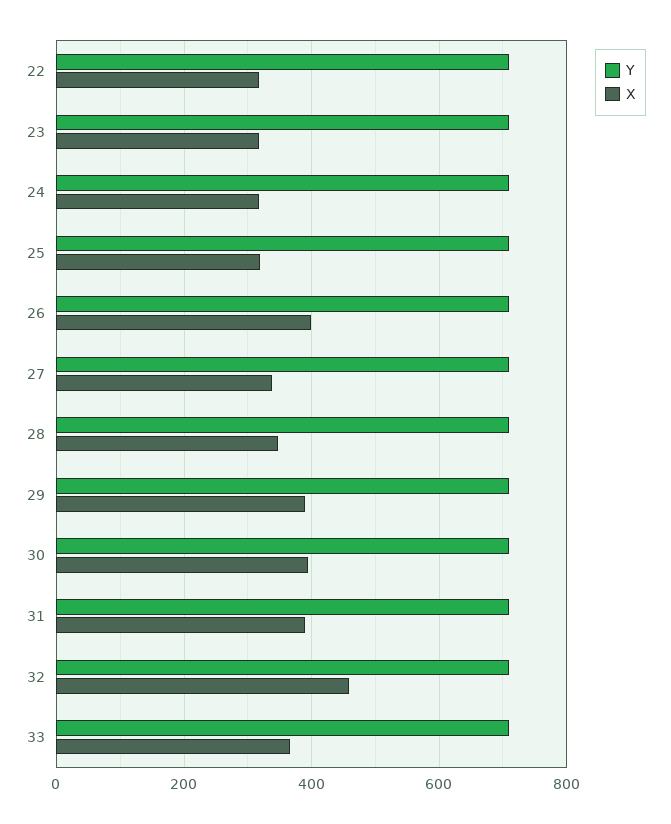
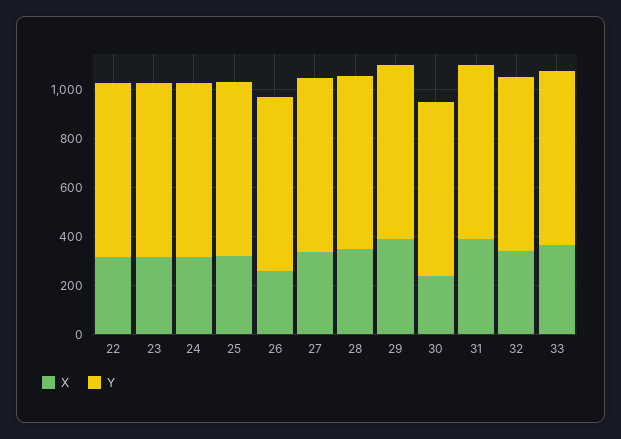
  {
    "Y": {
      "22": 720,
      "23": 720,
      "24": 720,
      "25": 720,
      "26": 720,
      "27": 720,
      "28": 720,
      "29": 720,
      "30": 720,
      "31": 700,
      "32": 700,
      "33": 700
    },
    "X": {
      "22": 320,
      "23": 320,
      "24": 320,
      "25": 320,
-     "26": 400,
+     "26": 250,
      "27": 340,
      "28": 340,
      "29": 380,
-     "30": 400,
+     "30": 250,
      "31": 400,
-     "32": 460,
+     "32": 350,
      "33": 360
    }
  }

